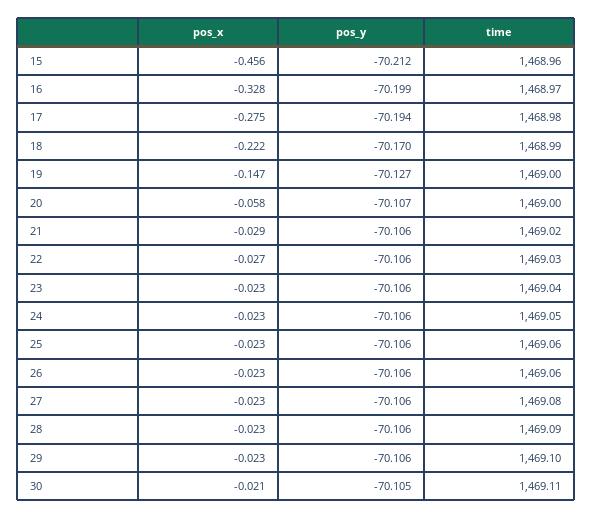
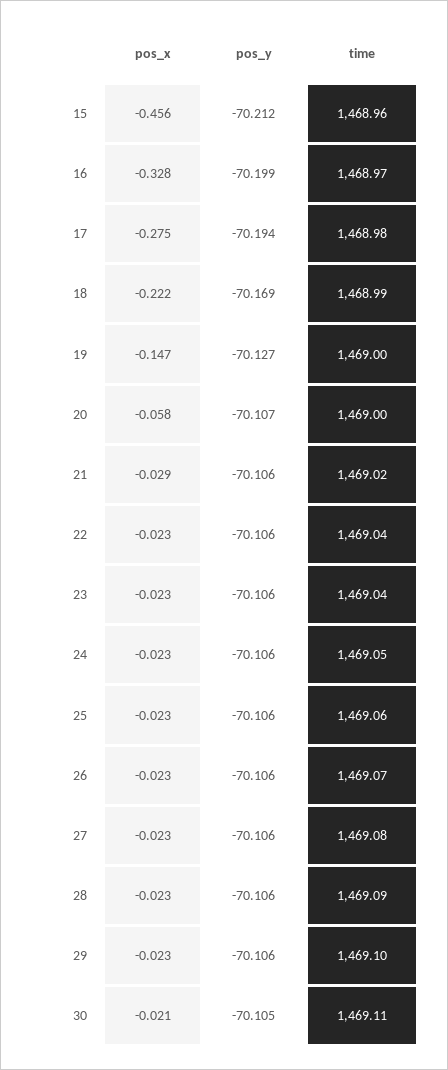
  {
    "pos_x": {
      "15": -0.456,
      "16": -0.328,
      "17": -0.275,
      "18": -0.222,
      "19": -0.147,
      "20": -0.058,
      "21": -0.029,
-     "22": -0.027,
+     "22": -0.023,
      "23": -0.023,
      "24": -0.023,
      "25": -0.023,
      "26": -0.023,
      "27": -0.023,
      "28": -0.023,
      "29": -0.023,
      "30": -0.021
    },
    "pos_y": {
      "15": -70.212,
      "16": -70.199,
      "17": -70.194,
-     "18": -70.17,
+     "18": -70.169,
      "19": -70.127,
      "20": -70.107,
      "21": -70.106,
      "22": -70.106,
      "23": -70.106,
      "24": -70.106,
      "25": -70.106,
      "26": -70.106,
      "27": -70.106,
      "28": -70.106,
      "29": -70.106,
      "30": -70.105
    },
    "time": {
      "15": 1468.96,
      "16": 1468.97,
      "17": 1468.98,
      "18": 1468.99,
      "19": 1469,
      "20": 1469,
      "21": 1469.02,
-     "22": 1469.03,
+     "22": 1469.04,
      "23": 1469.04,
      "24": 1469.05,
      "25": 1469.06,
-     "26": 1469.06,
+     "26": 1469.07,
      "27": 1469.08,
      "28": 1469.09,
      "29": 1469.1,
      "30": 1469.11
    }
  }

